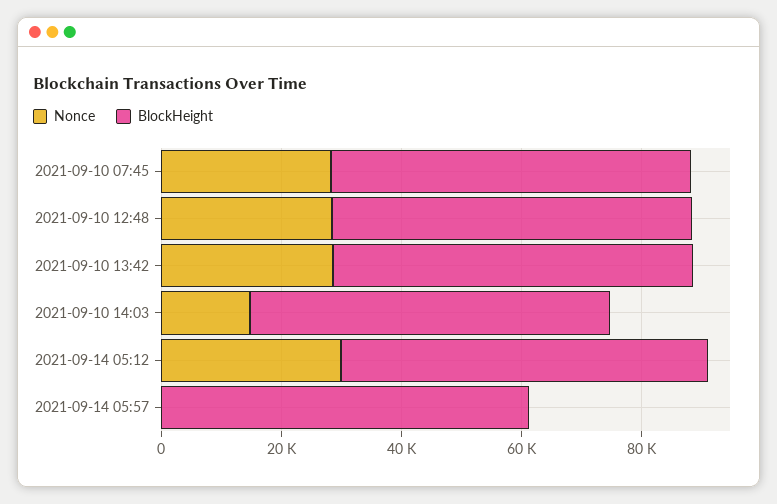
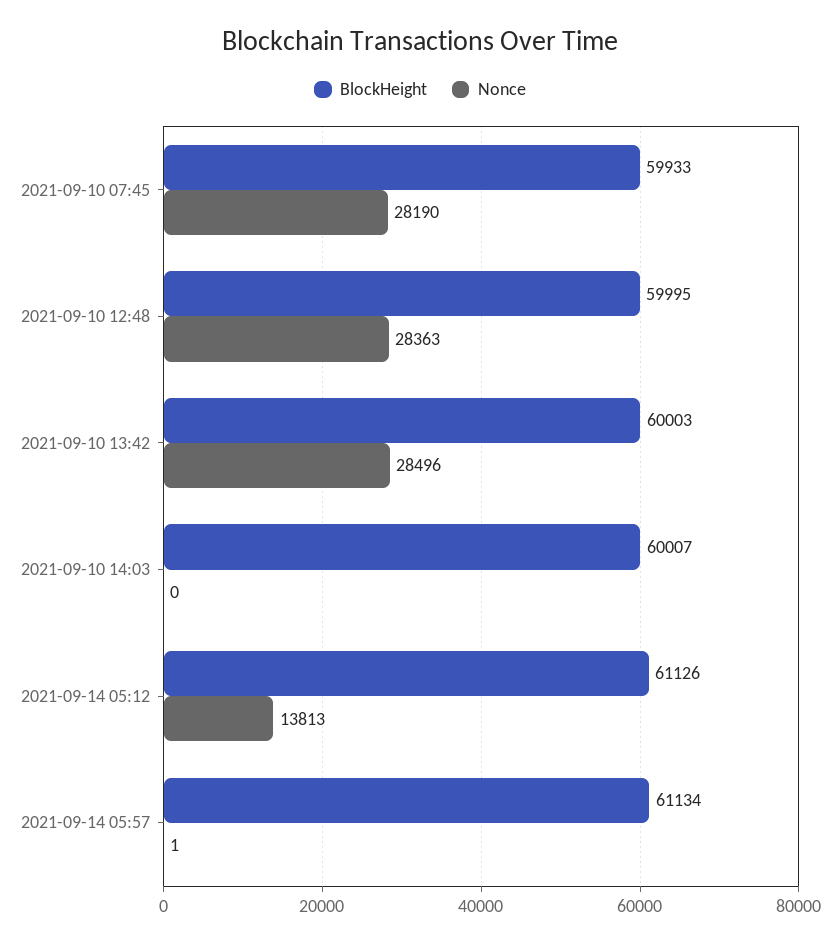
  {
    "Nonce": {
      "2021-09-10 07:45": 28190,
      "2021-09-10 12:48": 28363,
      "2021-09-10 13:42": 28496,
-     "2021-09-10 14:03": 15000,
+     "2021-09-10 14:03": 0,
-     "2021-09-14 05:12": 30000,
+     "2021-09-14 05:12": 13813,
      "2021-09-14 05:57": 1
    },
    "BlockHeight": {
      "2021-09-10 07:45": 59933,
      "2021-09-10 12:48": 59995,
      "2021-09-10 13:42": 60003,
      "2021-09-10 14:03": 60007,
      "2021-09-14 05:12": 61126,
      "2021-09-14 05:57": 61134
    }
  }

